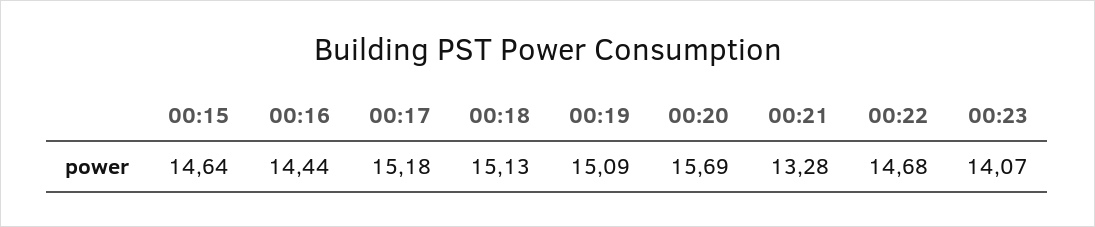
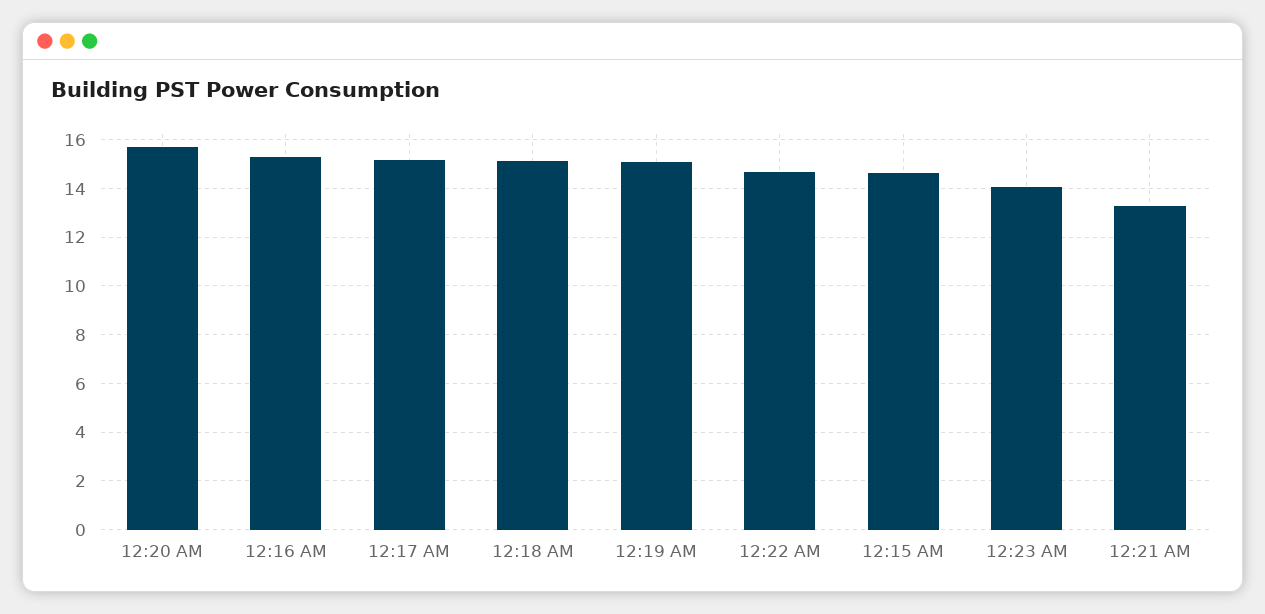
  {
    "00:15": 14.64,
-   "00:16": 14.44,
+   "00:16": 15.25,
    "00:17": 15.18,
    "00:18": 15.13,
    "00:19": 15.09,
    "00:20": 15.69,
    "00:21": 13.28,
    "00:22": 14.68,
    "00:23": 14.07
  }

